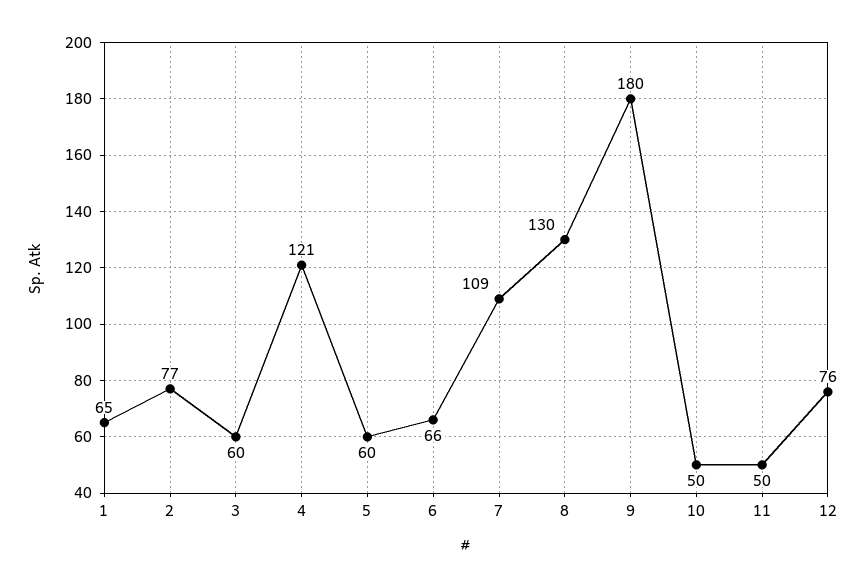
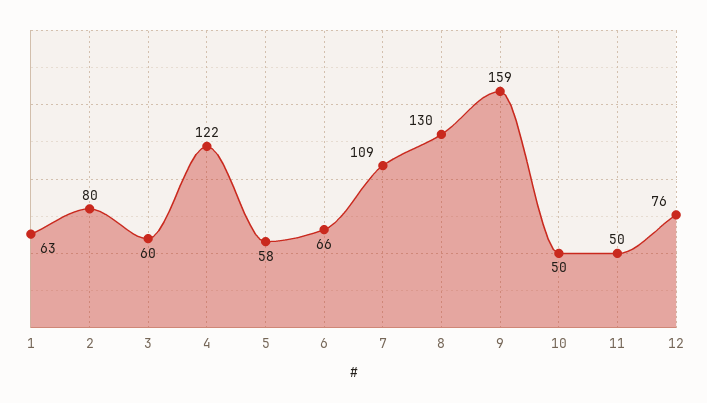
  {
-   "1": 65,
+   "1": 63,
-   "2": 77,
+   "2": 80,
    "3": 60,
-   "4": 121,
+   "4": 122,
-   "5": 60,
+   "5": 58,
    "6": 66,
    "7": 109,
    "8": 130,
-   "9": 180,
+   "9": 159,
    "10": 50,
    "11": 50,
    "12": 76
  }

